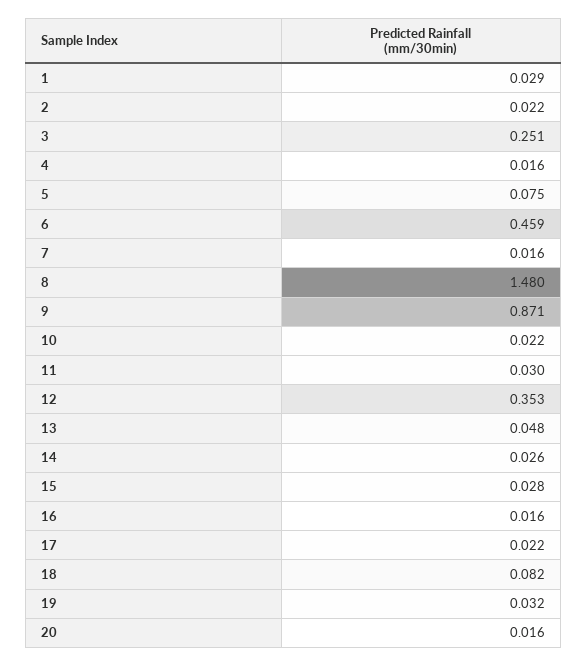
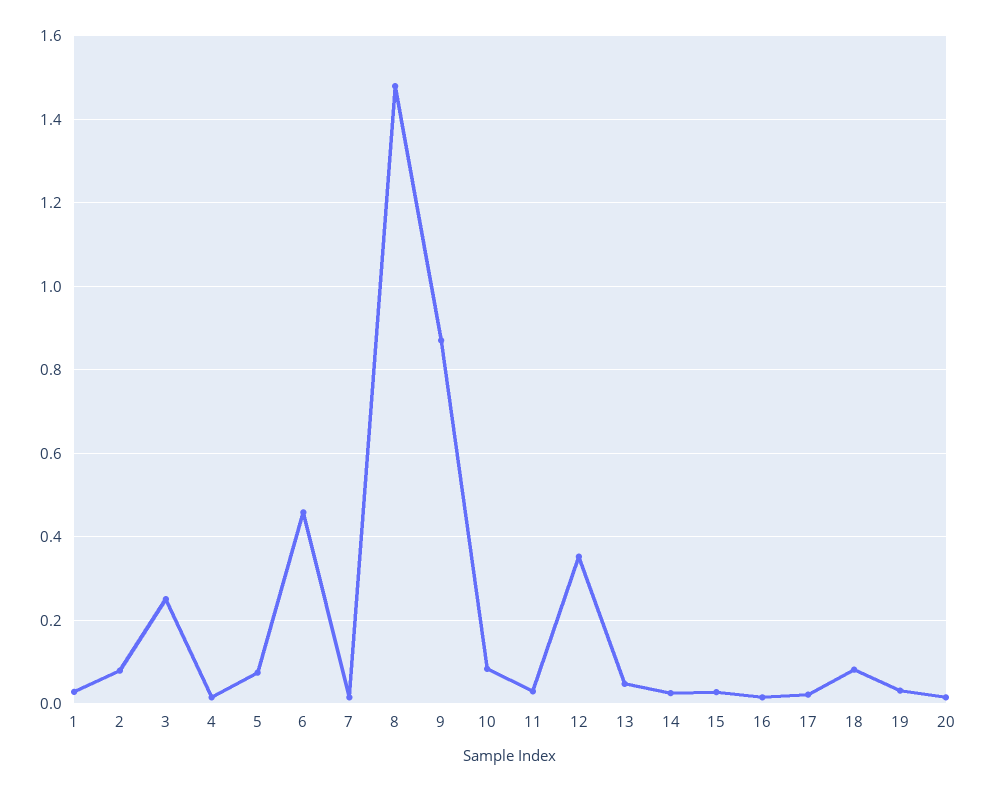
  {
    "1": 0.029,
-   "2": 0.022,
+   "2": 0.08,
    "3": 0.251,
    "4": 0.016,
    "5": 0.075,
    "6": 0.459,
    "7": 0.016,
    "8": 1.48,
    "9": 0.871,
-   "10": 0.022,
+   "10": 0.08,
    "11": 0.03,
    "12": 0.353,
    "13": 0.048,
    "14": 0.026,
    "15": 0.028,
    "16": 0.016,
    "17": 0.022,
    "18": 0.082,
    "19": 0.032,
    "20": 0.016
  }

